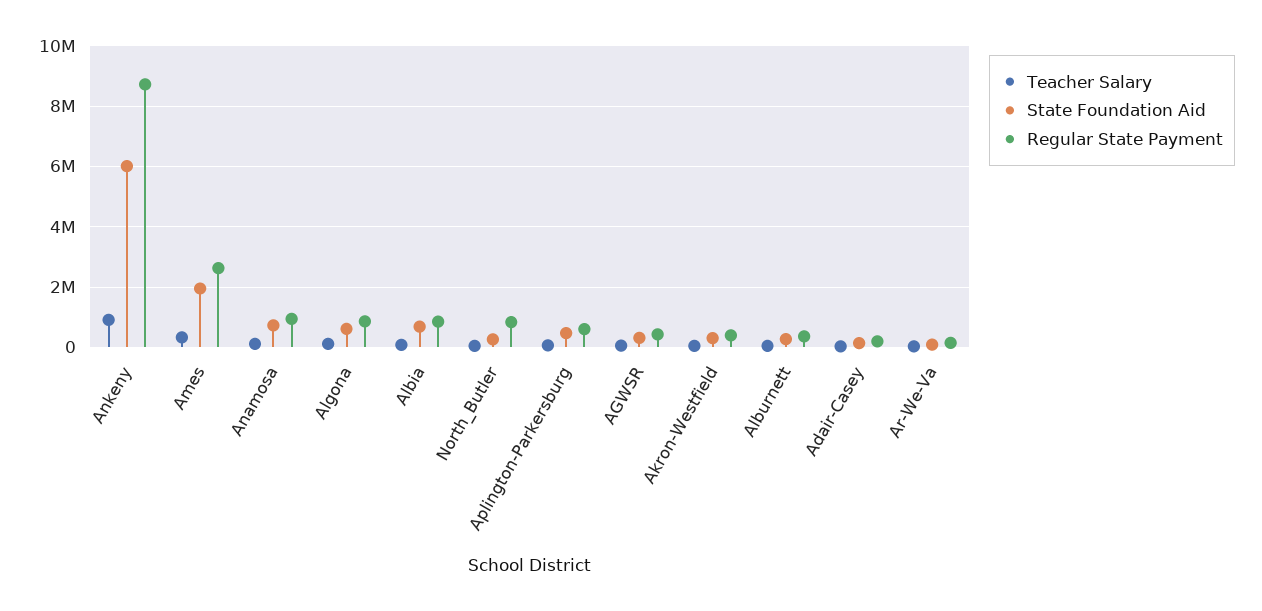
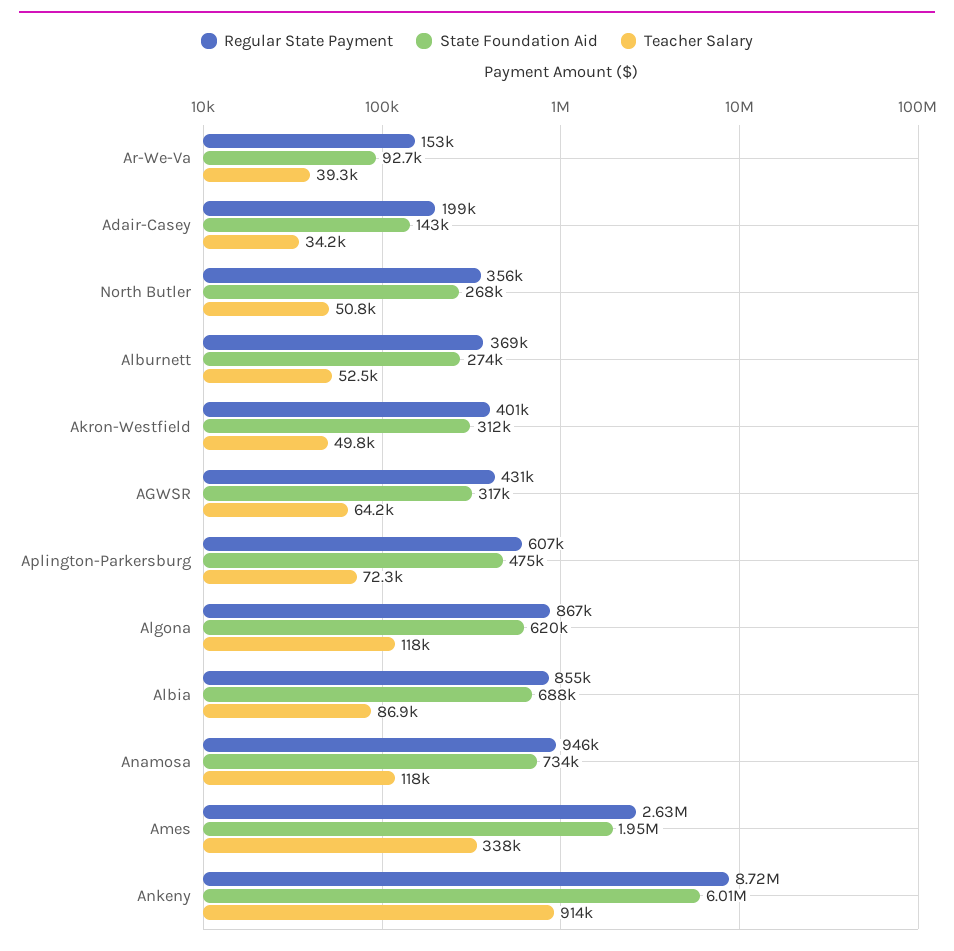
  {
    "Teacher Salary": {
      "Ankeny": 914000,
      "Ames": 338000,
      "Anamosa": 118000,
      "Algona": 118000,
      "Albia": 86900,
      "North_Butler": 50800,
      "Aplington-Parkersburg": 72300,
      "AGWSR": 64200,
      "Akron-Westfield": 49800,
      "Alburnett": 52500,
      "Adair-Casey": 34200,
      "Ar-We-Va": 39300
    },
    "State Foundation Aid": {
      "Ankeny": 6010000,
      "Ames": 1950000,
      "Anamosa": 734000,
      "Algona": 620000,
      "Albia": 688000,
      "North_Butler": 268000,
      "Aplington-Parkersburg": 475000,
      "AGWSR": 317000,
      "Akron-Westfield": 312000,
      "Alburnett": 274000,
      "Adair-Casey": 143000,
      "Ar-We-Va": 92700
    },
    "Regular State Payment": {
      "Ankeny": 8720000,
      "Ames": 2630000,
      "Anamosa": 946000,
      "Algona": 867000,
      "Albia": 855000,
-     "North_Butler": 800000,
+     "North_Butler": 356000,
      "Aplington-Parkersburg": 607000,
      "AGWSR": 431000,
      "Akron-Westfield": 401000,
      "Alburnett": 369000,
      "Adair-Casey": 199000,
      "Ar-We-Va": 153000
    }
  }

